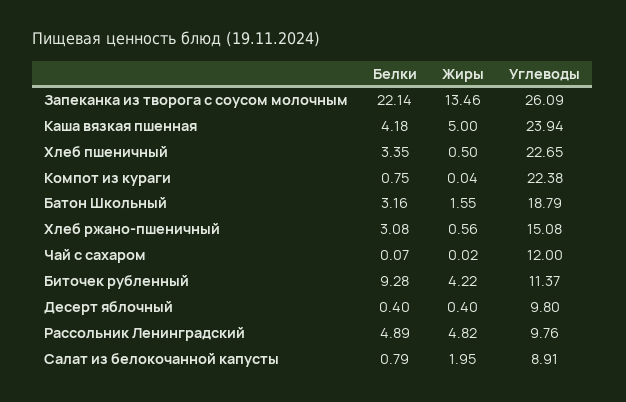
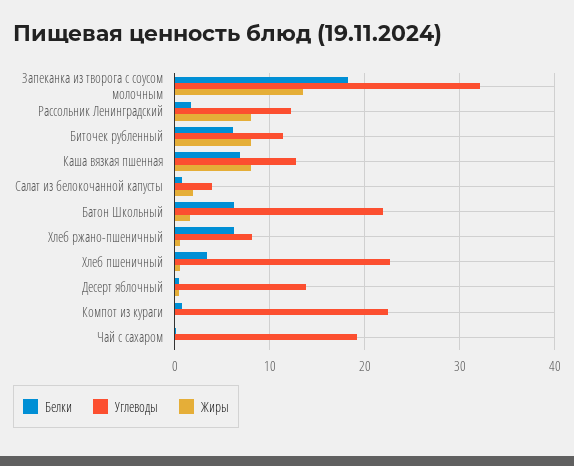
  {
    "Белки": {
-     "Запеканка из творога с соусом молочным": 22.14,
+     "Запеканка из творога с соусом молочным": 18,
-     "Каша вязкая пшенная": 4.18,
+     "Каша вязкая пшенная": 7,
      "Хлеб пшеничный": 3.35,
      "Компот из кураги": 0.75,
-     "Батон Школьный": 3.16,
+     "Батон Школьный": 6,
-     "Хлеб ржано-пшеничный": 3.08,
+     "Хлеб ржано-пшеничный": 6,
      "Чай с сахаром": 0.07,
-     "Биточек рубленный": 9.28,
+     "Биточек рубленный": 6,
      "Десерт яблочный": 0.4,
-     "Рассольник Ленинградский": 4.89,
+     "Рассольник Ленинградский": 2,
      "Салат из белокочанной капусты": 0.79
    },
    "Жиры": {
      "Запеканка из творога с соусом молочным": 13.46,
-     "Каша вязкая пшенная": 5,
+     "Каша вязкая пшенная": 8,
      "Хлеб пшеничный": 0.5,
      "Компот из кураги": 0.04,
      "Батон Школьный": 1.55,
      "Хлеб ржано-пшеничный": 0.56,
      "Чай с сахаром": 0.02,
-     "Биточек рубленный": 4.22,
+     "Биточек рубленный": 8,
      "Десерт яблочный": 0.4,
-     "Рассольник Ленинградский": 4.82,
+     "Рассольник Ленинградский": 8,
      "Салат из белокочанной капусты": 1.95
    },
    "Углеводы": {
-     "Запеканка из творога с соусом молочным": 26.09,
+     "Запеканка из творога с соусом молочным": 32,
-     "Каша вязкая пшенная": 23.94,
+     "Каша вязкая пшенная": 13,
      "Хлеб пшеничный": 22.65,
      "Компот из кураги": 22.38,
-     "Батон Школьный": 18.79,
+     "Батон Школьный": 22,
-     "Хлеб ржано-пшеничный": 15.08,
+     "Хлеб ржано-пшеничный": 8,
-     "Чай с сахаром": 12,
+     "Чай с сахаром": 19,
      "Биточек рубленный": 11.37,
-     "Десерт яблочный": 9.8,
+     "Десерт яблочный": 14,
-     "Рассольник Ленинградский": 9.76,
+     "Рассольник Ленинградский": 12,
-     "Салат из белокочанной капусты": 8.91
+     "Салат из белокочанной капусты": 4
    }
  }

